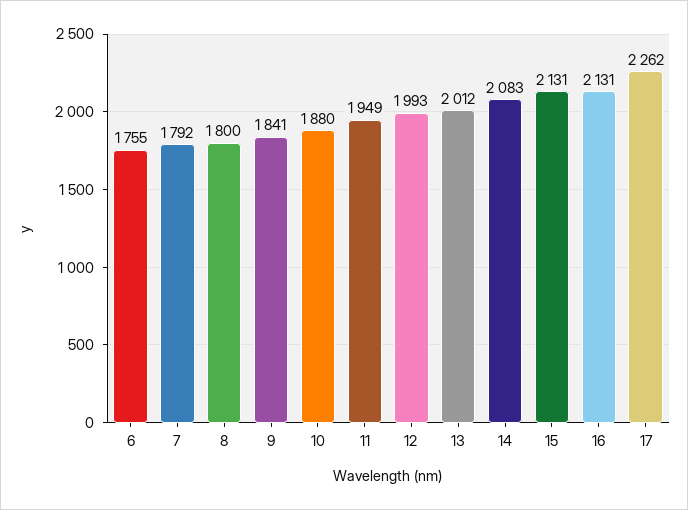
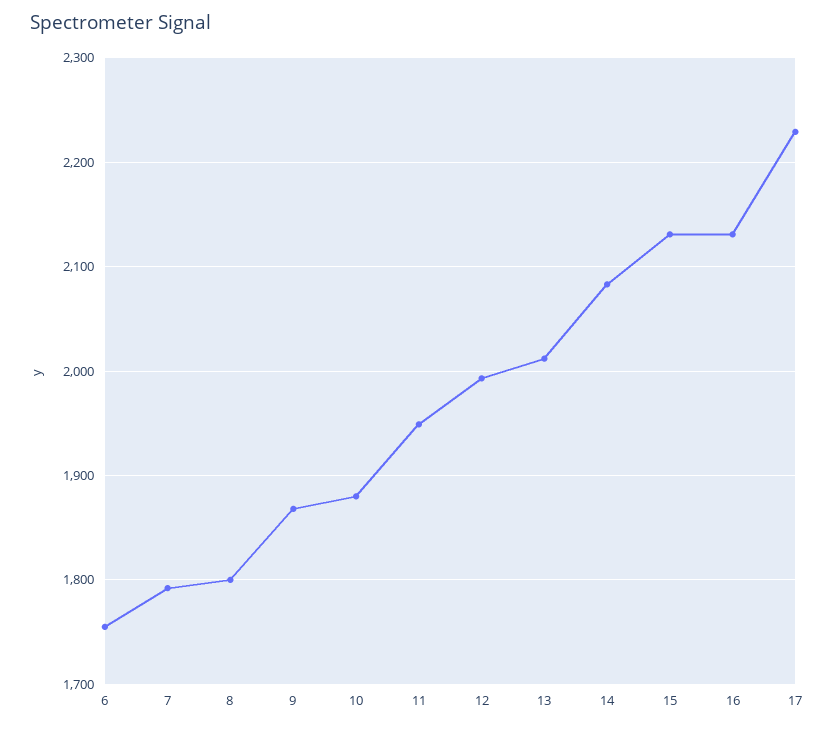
  {
    "6": 1755,
    "7": 1792,
    "8": 1800,
-   "9": 1841,
+   "9": 1870,
    "10": 1880,
    "11": 1949,
    "12": 1993,
    "13": 2012,
    "14": 2083,
    "15": 2131,
    "16": 2131,
-   "17": 2262
+   "17": 2230
  }

